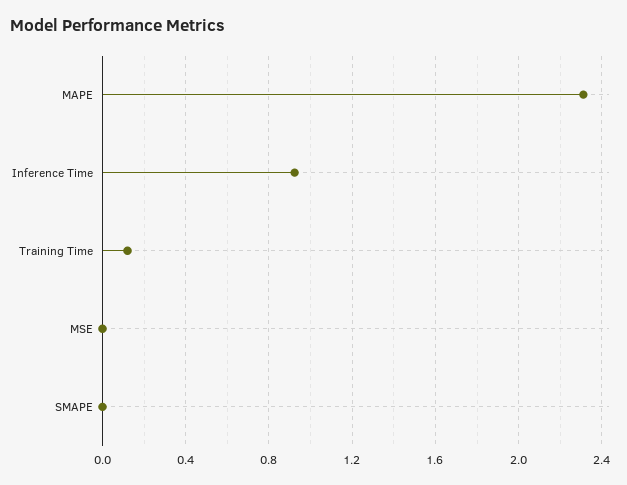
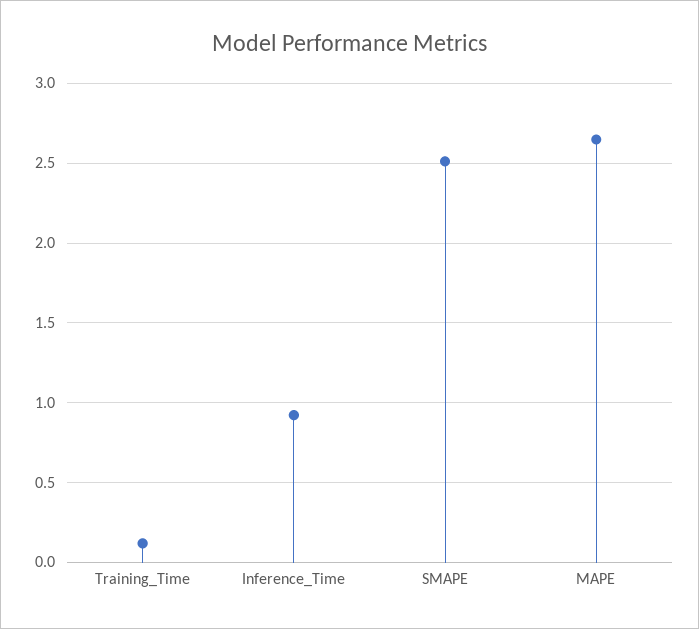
  {
-   "MAPE": 2.3,
+   "MAPE": 2.65,
    "Inference Time": 0.9,
    "Training Time": 0.1,
-   "MSE": 0,
-   "SMAPE": 0
+   "SMAPE": 2.5
  }

